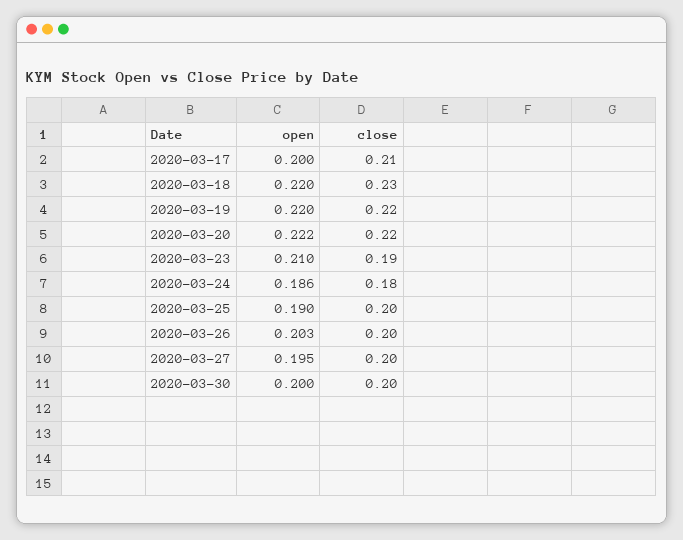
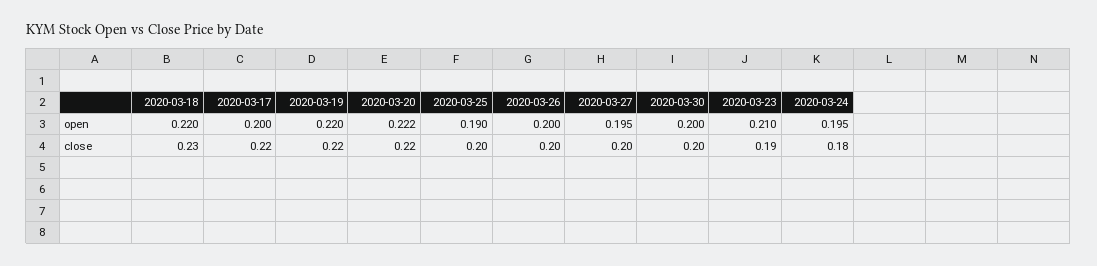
  {
    "open": {
      "2020-03-17": 0.2,
      "2020-03-18": 0.22,
      "2020-03-19": 0.22,
      "2020-03-20": 0.222,
      "2020-03-23": 0.21,
-     "2020-03-24": 0.186,
+     "2020-03-24": 0.195,
      "2020-03-25": 0.19,
-     "2020-03-26": 0.203,
+     "2020-03-26": 0.2,
      "2020-03-27": 0.195,
      "2020-03-30": 0.2
    },
    "close": {
-     "2020-03-17": 0.21,
+     "2020-03-17": 0.22,
      "2020-03-18": 0.23,
      "2020-03-19": 0.22,
      "2020-03-20": 0.22,
      "2020-03-23": 0.19,
      "2020-03-24": 0.18,
      "2020-03-25": 0.2,
      "2020-03-26": 0.2,
      "2020-03-27": 0.2,
      "2020-03-30": 0.2
    }
  }

